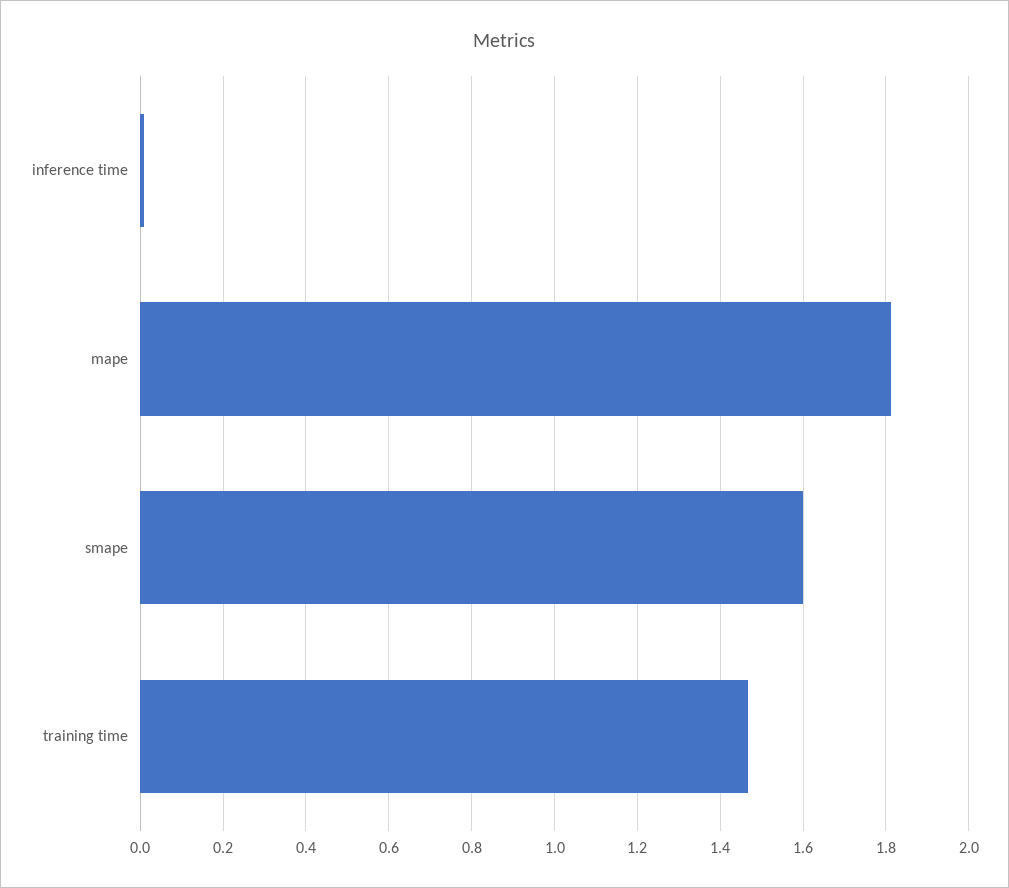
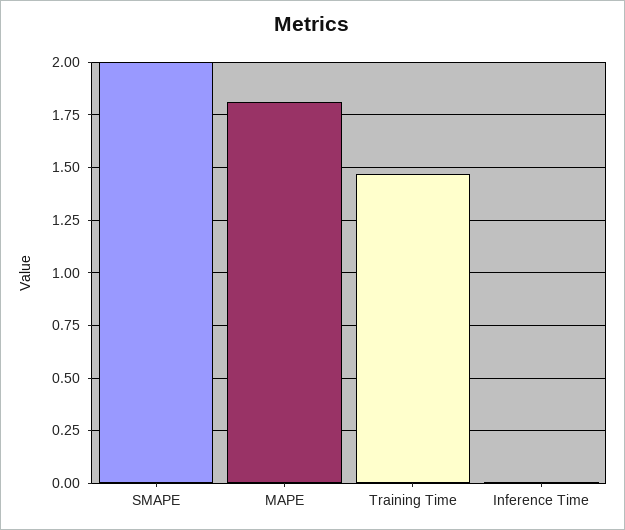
  {
    "inference time": 0,
    "mape": 1.82,
-   "smape": 1.6,
+   "smape": 2,
    "training time": 1.46
  }

